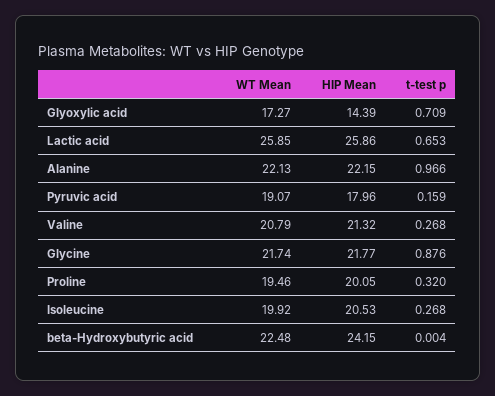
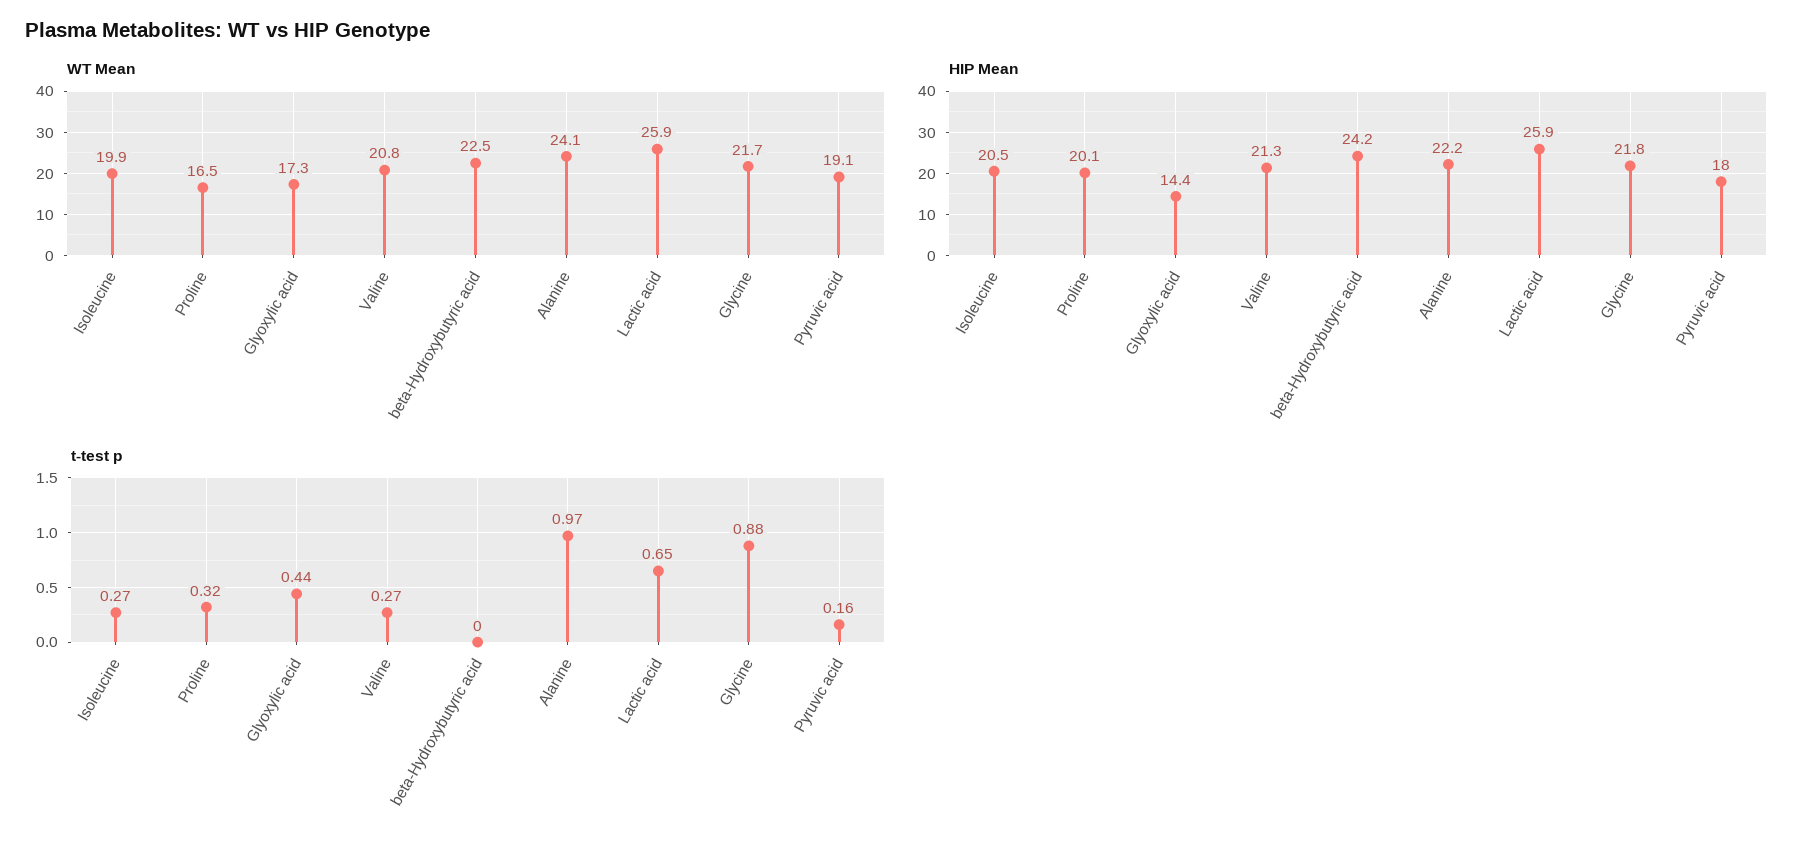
  {
    "WT Mean": {
      "Glyoxylic acid": 17.27,
      "Lactic acid": 25.85,
-     "Alanine": 22.13,
+     "Alanine": 24.1,
      "Pyruvic acid": 19.07,
      "Valine": 20.79,
      "Glycine": 21.74,
-     "Proline": 19.46,
+     "Proline": 16.5,
      "Isoleucine": 19.92,
      "beta-Hydroxybutyric acid": 22.48
    },
    "HIP Mean": {
      "Glyoxylic acid": 14.39,
      "Lactic acid": 25.86,
      "Alanine": 22.15,
      "Pyruvic acid": 17.96,
      "Valine": 21.32,
      "Glycine": 21.77,
      "Proline": 20.05,
      "Isoleucine": 20.53,
      "beta-Hydroxybutyric acid": 24.15
    },
    "t-test p": {
-     "Glyoxylic acid": 0.709,
+     "Glyoxylic acid": 0.44,
      "Lactic acid": 0.653,
      "Alanine": 0.966,
      "Pyruvic acid": 0.159,
      "Valine": 0.268,
      "Glycine": 0.876,
      "Proline": 0.32,
      "Isoleucine": 0.268,
      "beta-Hydroxybutyric acid": 0.004
    }
  }

